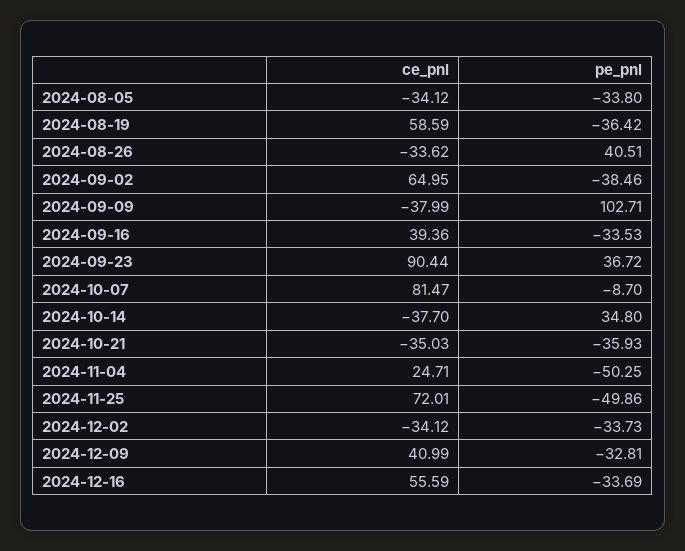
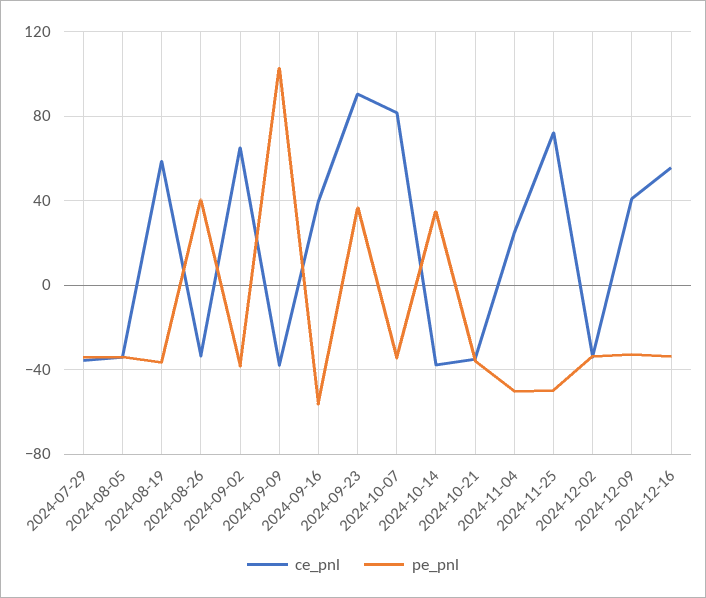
  {
    "ce_pnl": {
      "2024-08-05": -34.12,
      "2024-08-19": 58.59,
      "2024-08-26": -33.62,
      "2024-09-02": 64.95,
      "2024-09-09": -37.99,
      "2024-09-16": 39.36,
      "2024-09-23": 90.44,
      "2024-10-07": 81.47,
      "2024-10-14": -37.7,
      "2024-10-21": -35.03,
      "2024-11-04": 24.71,
      "2024-11-25": 72.01,
      "2024-12-02": -34.12,
      "2024-12-09": 40.99,
-     "2024-12-16": 55.59
+     "2024-12-16": 55.59,
+     "2024-07-29": -35
    },
    "pe_pnl": {
      "2024-08-05": -33.8,
      "2024-08-19": -36.42,
      "2024-08-26": 40.51,
      "2024-09-02": -38.46,
      "2024-09-09": 102.71,
-     "2024-09-16": -33.53,
+     "2024-09-16": -55,
      "2024-09-23": 36.72,
-     "2024-10-07": -8.7,
+     "2024-10-07": -35,
      "2024-10-14": 34.8,
      "2024-10-21": -35.93,
      "2024-11-04": -50.25,
      "2024-11-25": -49.86,
      "2024-12-02": -33.73,
      "2024-12-09": -32.81,
-     "2024-12-16": -33.69
+     "2024-12-16": -33.69,
+     "2024-07-29": -35
    }
  }

